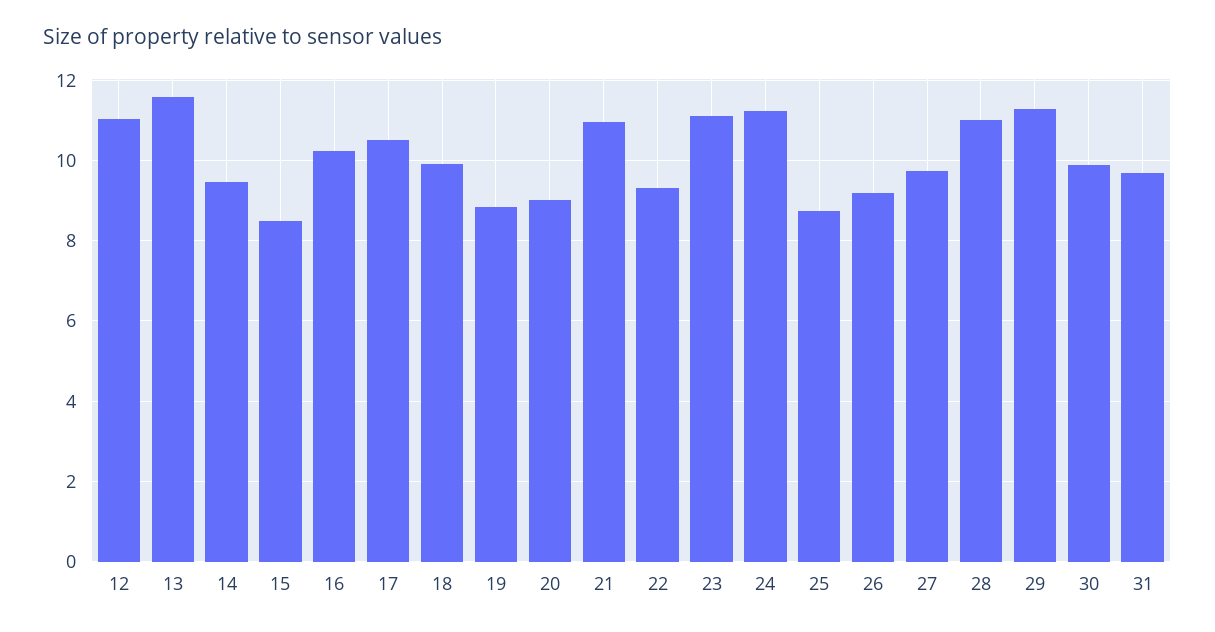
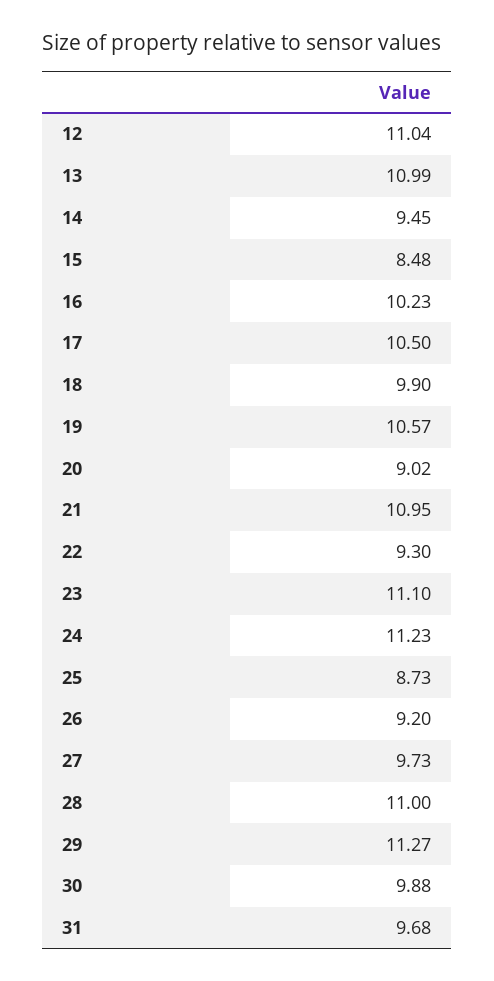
  {
    "12": 11.04,
-   "13": 11.6,
+   "13": 10.99,
    "14": 9.45,
    "15": 8.48,
    "16": 10.23,
    "17": 10.5,
    "18": 9.9,
-   "19": 8.8,
+   "19": 10.57,
    "20": 9.02,
    "21": 10.95,
    "22": 9.3,
    "23": 11.1,
    "24": 11.23,
    "25": 8.73,
    "26": 9.2,
    "27": 9.73,
    "28": 11,
    "29": 11.27,
    "30": 9.88,
    "31": 9.68
  }

